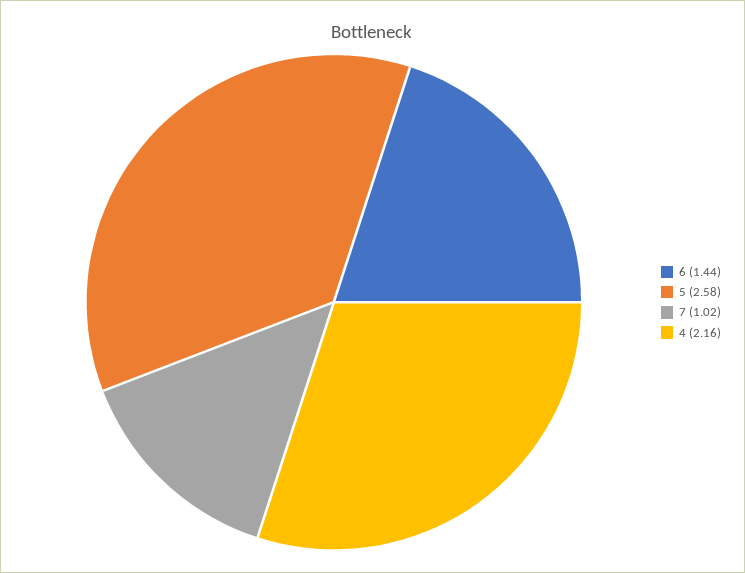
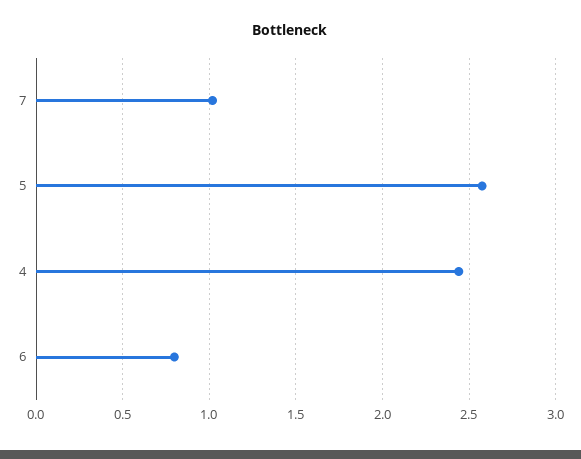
  {
-   "6": 1.44,
+   "6": 0.8,
    "5": 2.58,
    "7": 1.02,
-   "4": 2.16
+   "4": 2.45
  }

